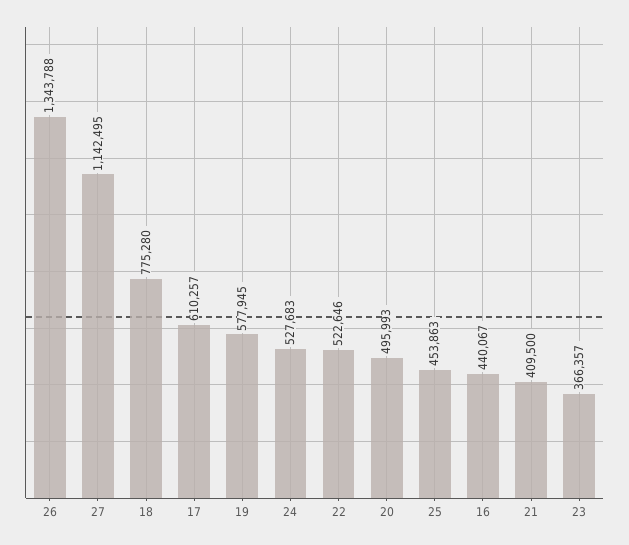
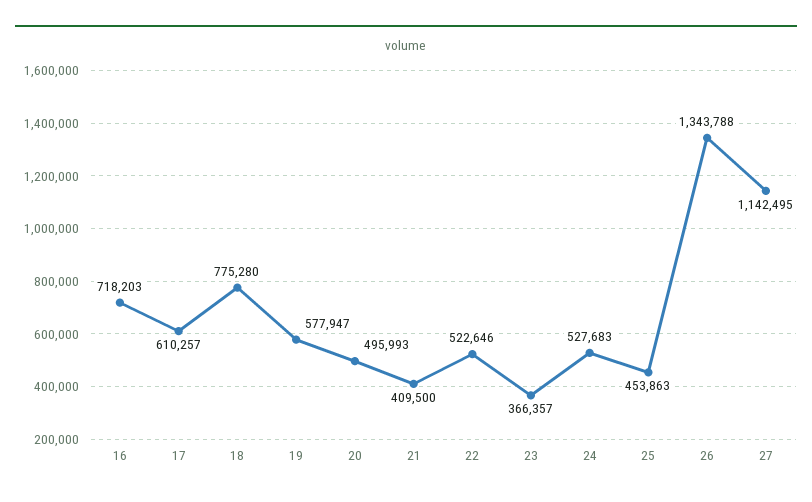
  {
    "26": 1343788,
    "27": 1142495,
    "18": 775280,
    "17": 610257,
-   "19": 577945,
+   "19": 577947,
    "24": 527683,
    "22": 522646,
    "20": 495993,
    "25": 453863,
-   "16": 440067,
+   "16": 718203,
    "21": 409500,
    "23": 366357
  }

